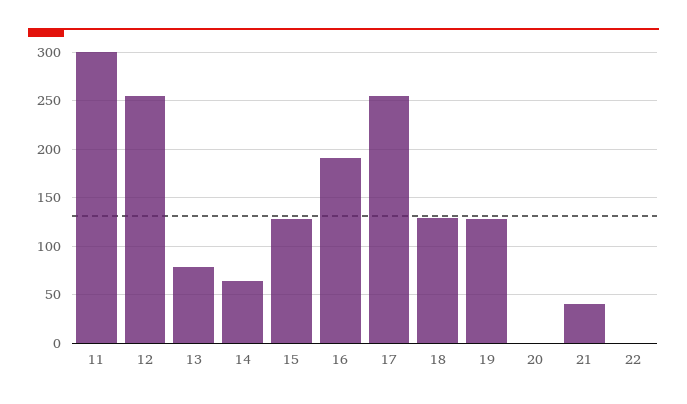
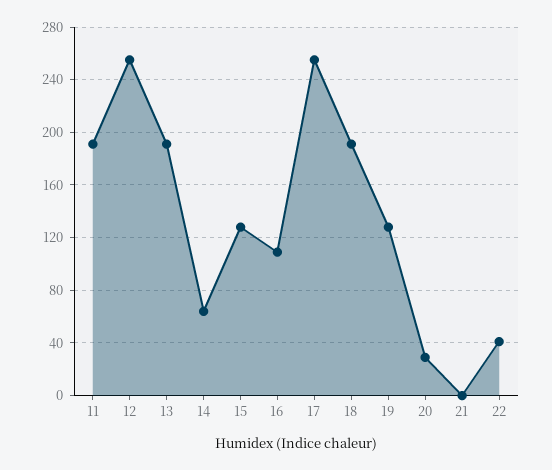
  {
-   "11": 300,
+   "11": 190,
    "12": 255,
-   "13": 80,
+   "13": 190,
    "14": 65,
    "15": 130,
-   "16": 190,
+   "16": 110,
    "17": 255,
-   "18": 130,
+   "18": 190,
    "19": 130,
-   "20": 0,
+   "20": 30,
-   "21": 40,
+   "21": 0,
-   "22": 0
+   "22": 40
  }

